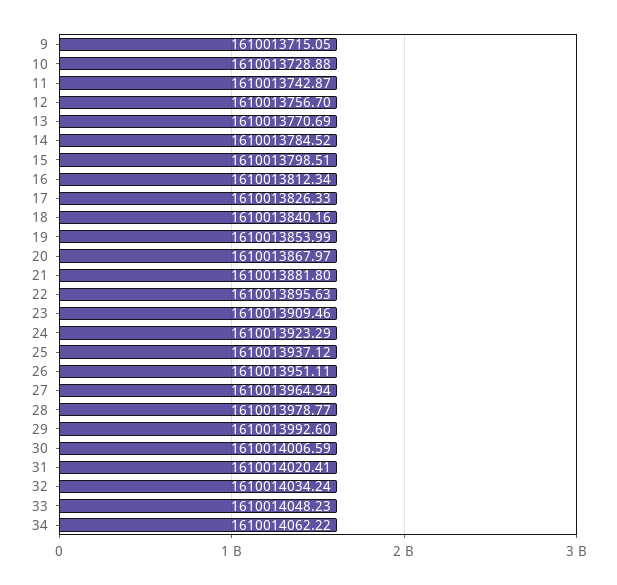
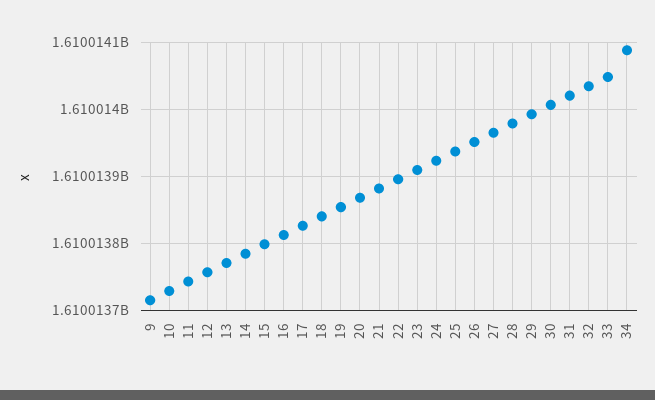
  {
    "9": 1610013715.05,
    "10": 1610013728.88,
    "11": 1610013742.87,
    "12": 1610013756.7,
    "13": 1610013770.69,
    "14": 1610013784.52,
    "15": 1610013798.51,
    "16": 1610013812.34,
    "17": 1610013826.33,
    "18": 1610013840.16,
    "19": 1610013853.99,
    "20": 1610013867.97,
    "21": 1610013881.8,
    "22": 1610013895.63,
    "23": 1610013909.46,
    "24": 1610013923.29,
    "25": 1610013937.12,
    "26": 1610013951.11,
    "27": 1610013964.94,
    "28": 1610013978.77,
    "29": 1610013992.6,
    "30": 1610014006.59,
    "31": 1610014020.41,
    "32": 1610014034.24,
    "33": 1610014048.23,
-   "34": 1610014062.22
+   "34": 1610014090
  }

